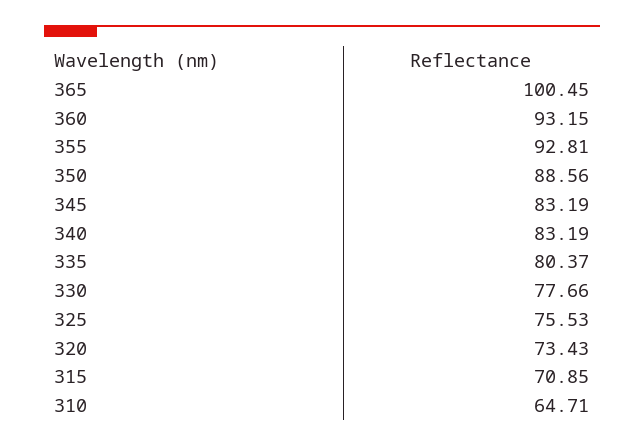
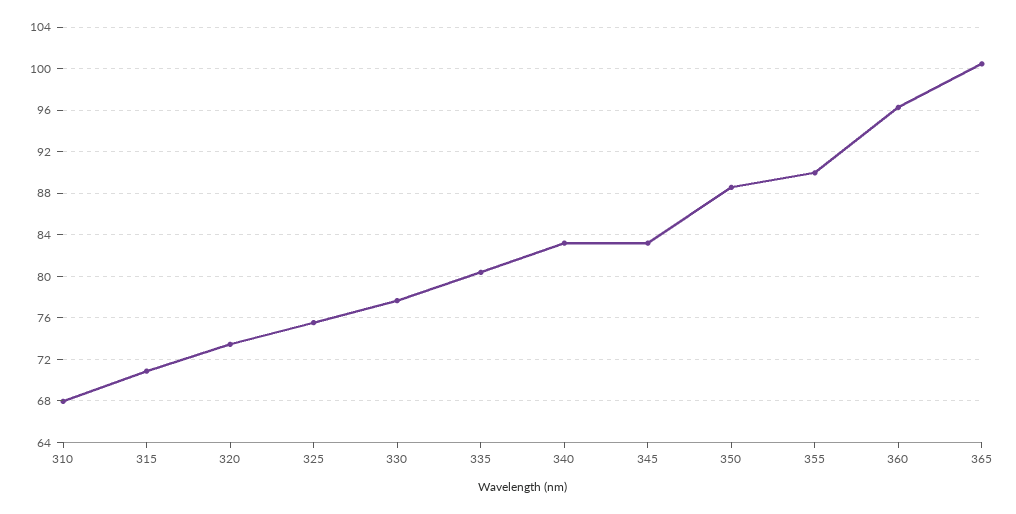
  {
    "365": 100.45,
-   "360": 93.15,
+   "360": 96,
-   "355": 92.81,
+   "355": 90,
    "350": 88.56,
    "345": 83.19,
    "340": 83.19,
    "335": 80.37,
    "330": 77.66,
    "325": 75.53,
    "320": 73.43,
    "315": 70.85,
-   "310": 64.71
+   "310": 68
  }

